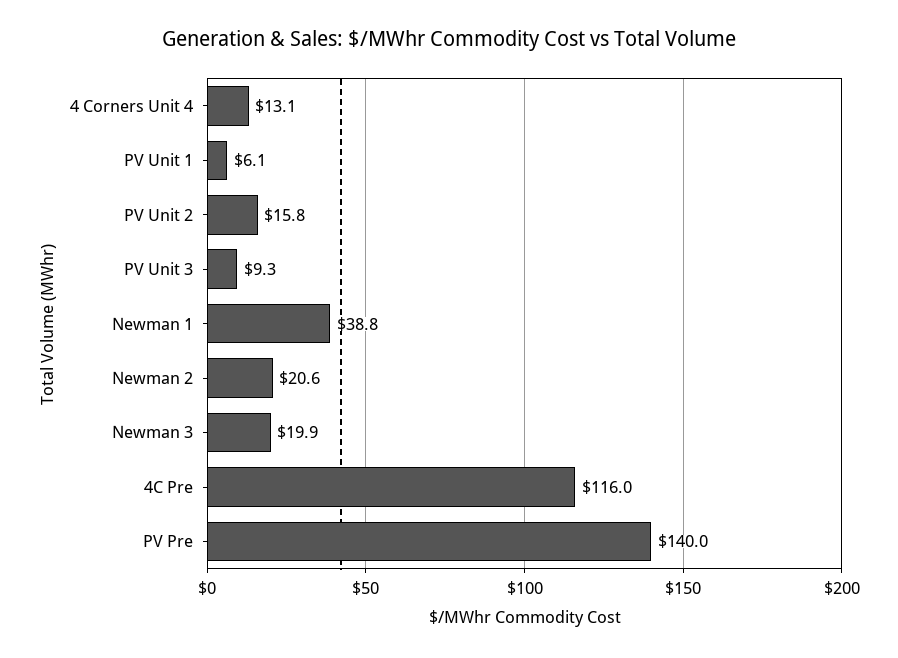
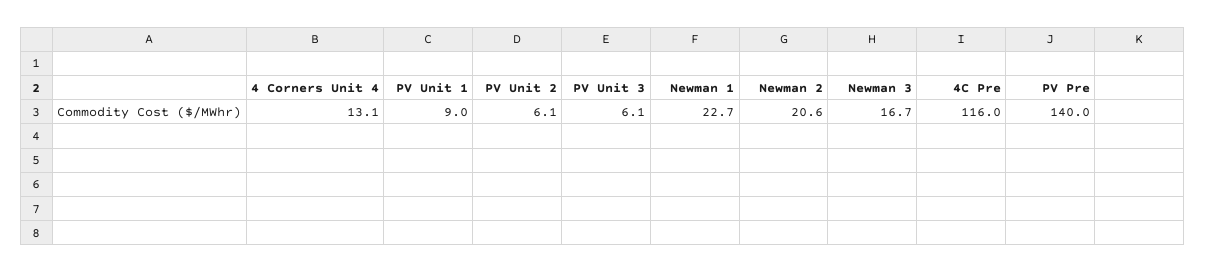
  {
    "4 Corners Unit 4": 13.1,
-   "PV Unit 1": 6.1,
+   "PV Unit 1": 9,
-   "PV Unit 2": 15.8,
+   "PV Unit 2": 6.1,
-   "PV Unit 3": 9.3,
+   "PV Unit 3": 6.1,
-   "Newman 1": 38.8,
+   "Newman 1": 22.7,
    "Newman 2": 20.6,
-   "Newman 3": 19.9,
+   "Newman 3": 16.7,
    "4C Pre": 116,
    "PV Pre": 140
  }

